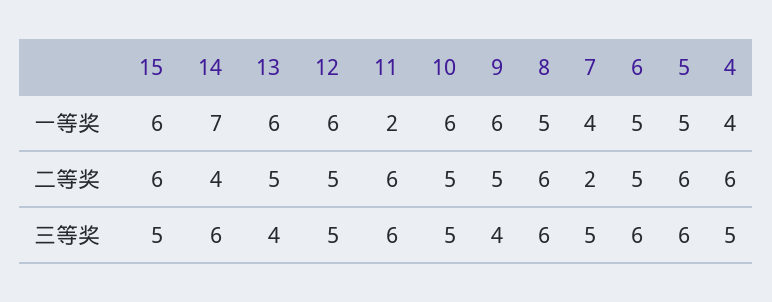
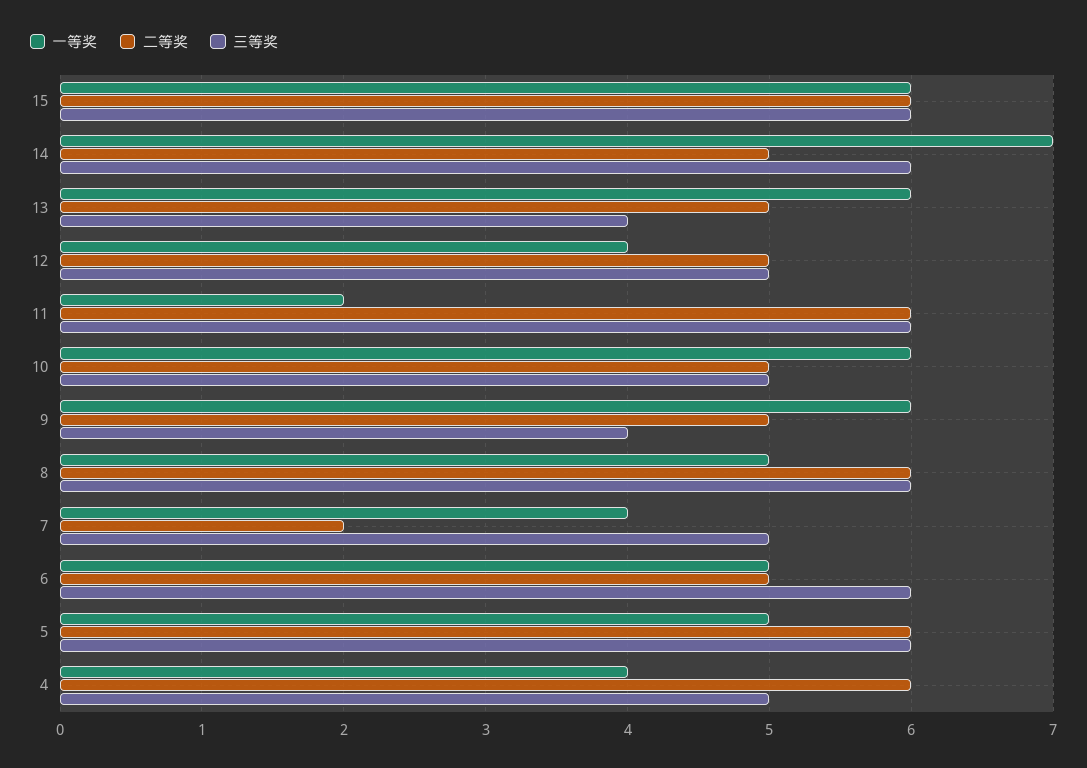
  {
    "一等奖": {
      "15": 6,
      "14": 7,
      "13": 6,
-     "12": 6,
+     "12": 4,
      "11": 2,
      "10": 6,
      "9": 6,
      "8": 5,
      "7": 4,
      "6": 5,
      "5": 5,
      "4": 4
    },
    "二等奖": {
      "15": 6,
-     "14": 4,
+     "14": 5,
      "13": 5,
      "12": 5,
      "11": 6,
      "10": 5,
      "9": 5,
      "8": 6,
      "7": 2,
      "6": 5,
      "5": 6,
      "4": 6
    },
    "三等奖": {
-     "15": 5,
+     "15": 6,
      "14": 6,
      "13": 4,
      "12": 5,
      "11": 6,
      "10": 5,
      "9": 4,
      "8": 6,
      "7": 5,
      "6": 6,
      "5": 6,
      "4": 5
    }
  }

